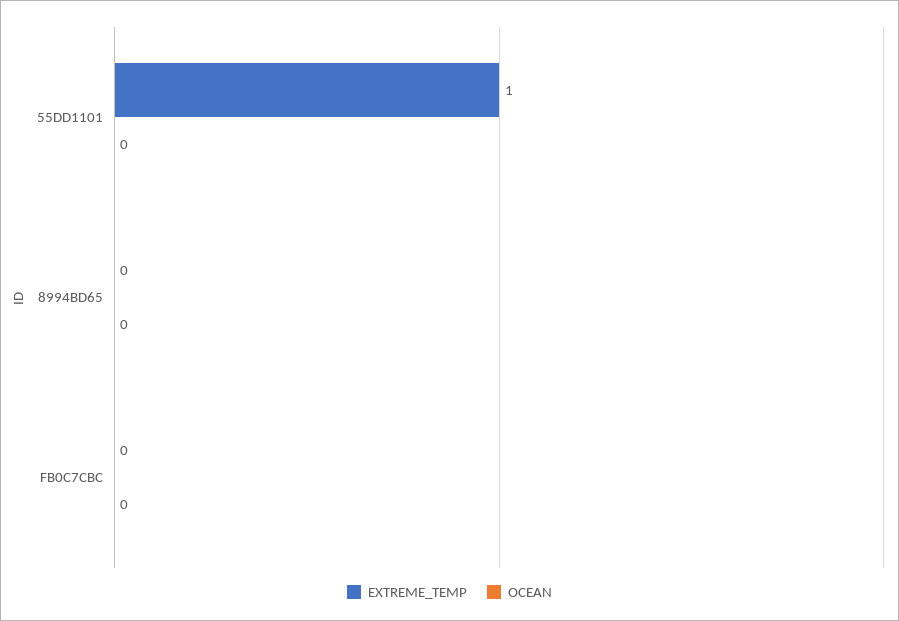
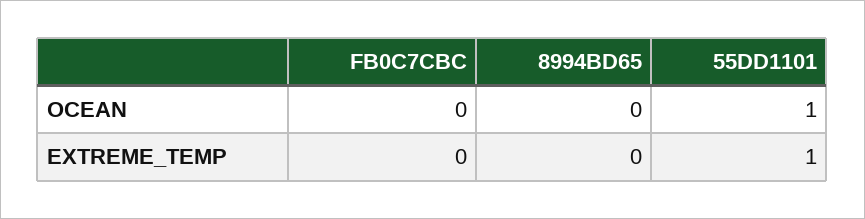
  {
    "EXTREME_TEMP": {
      "55DD1101": 1,
      "8994BD65": 0,
      "FB0C7CBC": 0
    },
    "OCEAN": {
-     "55DD1101": 0,
+     "55DD1101": 1,
      "8994BD65": 0,
      "FB0C7CBC": 0
    }
  }

